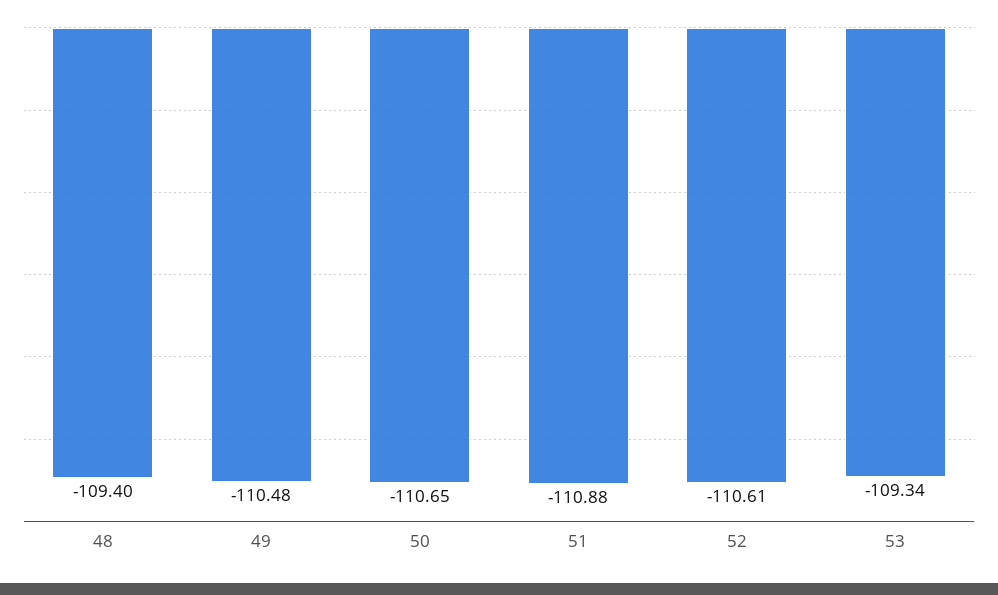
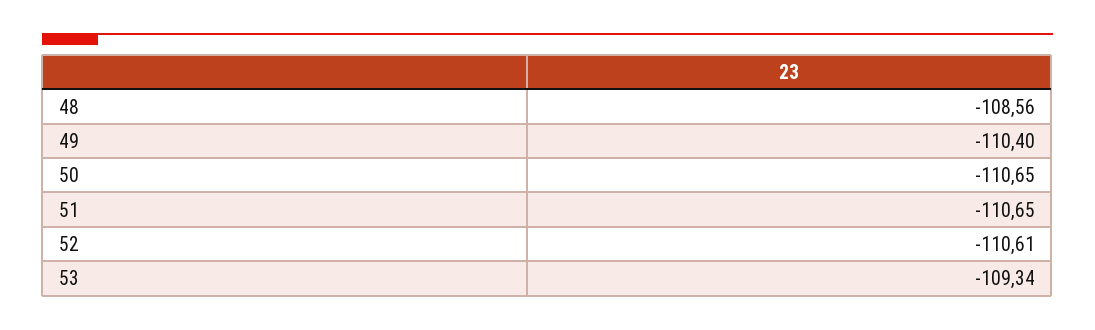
  {
-   "48": -109.4,
+   "48": -108.56,
-   "49": -110.48,
+   "49": -110.4,
    "50": -110.65,
-   "51": -110.88,
+   "51": -110.65,
    "52": -110.61,
    "53": -109.34
  }

